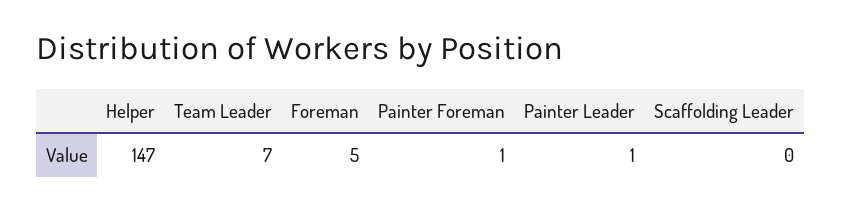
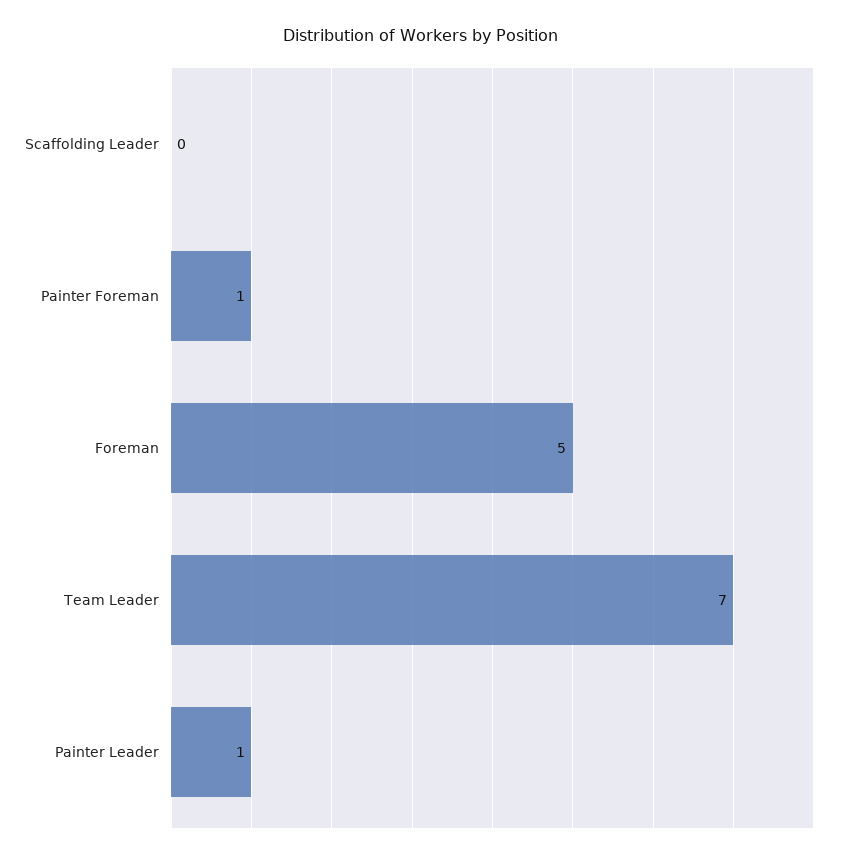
  {
-   "Helper": 147,
    "Team Leader": 7,
    "Foreman": 5,
    "Painter Foreman": 1,
    "Painter Leader": 1,
    "Scaffolding Leader": 0
  }

